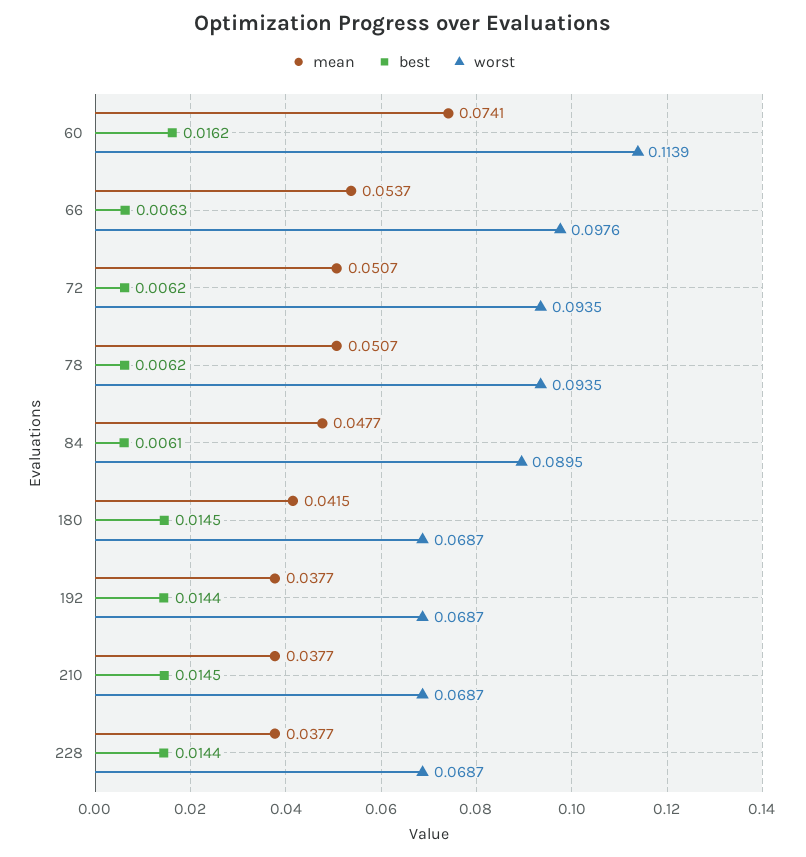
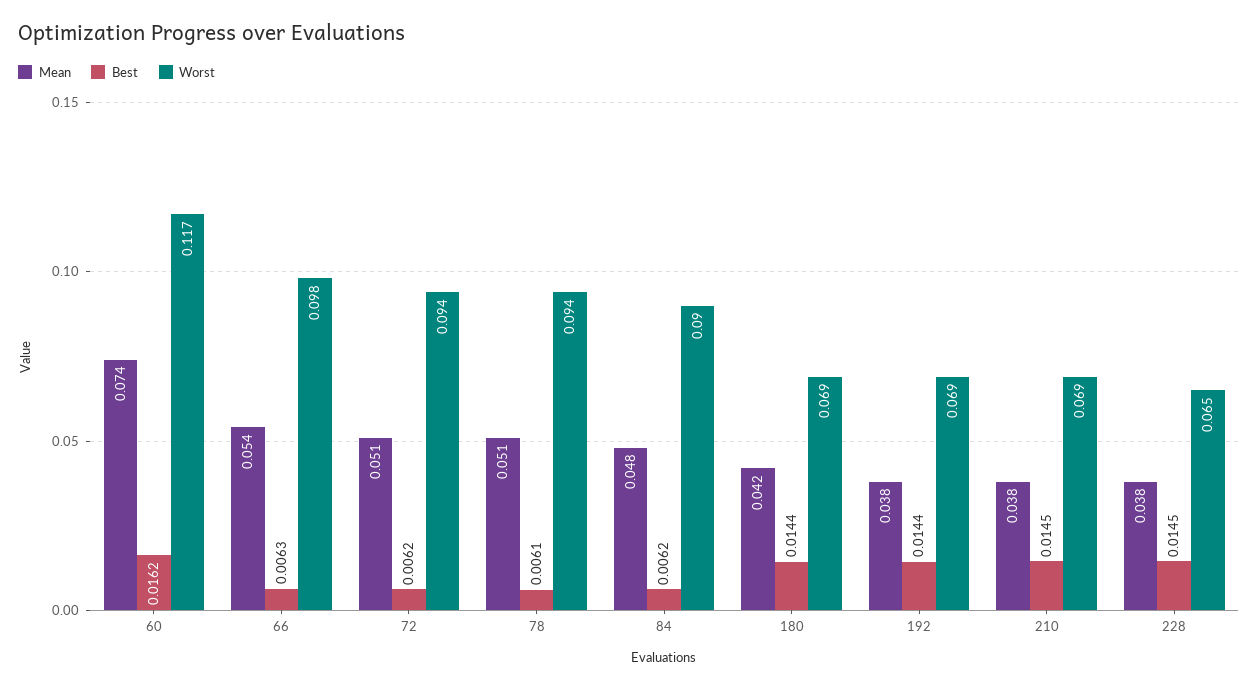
  {
    "mean": {
      "60": 0.0741,
      "66": 0.0537,
      "72": 0.0507,
      "78": 0.0507,
      "84": 0.0477,
      "180": 0.0415,
      "192": 0.0377,
      "210": 0.0377,
      "228": 0.0377
    },
    "best": {
      "60": 0.0162,
      "66": 0.0063,
      "72": 0.0062,
-     "78": 0.0062,
+     "78": 0.0061,
-     "84": 0.0061,
+     "84": 0.0062,
-     "180": 0.0145,
+     "180": 0.0144,
      "192": 0.0144,
      "210": 0.0145,
-     "228": 0.0144
+     "228": 0.0145
    },
    "worst": {
-     "60": 0.1139,
+     "60": 0.117,
      "66": 0.0976,
      "72": 0.0935,
      "78": 0.0935,
      "84": 0.0895,
      "180": 0.0687,
      "192": 0.0687,
      "210": 0.0687,
-     "228": 0.0687
+     "228": 0.065
    }
  }

